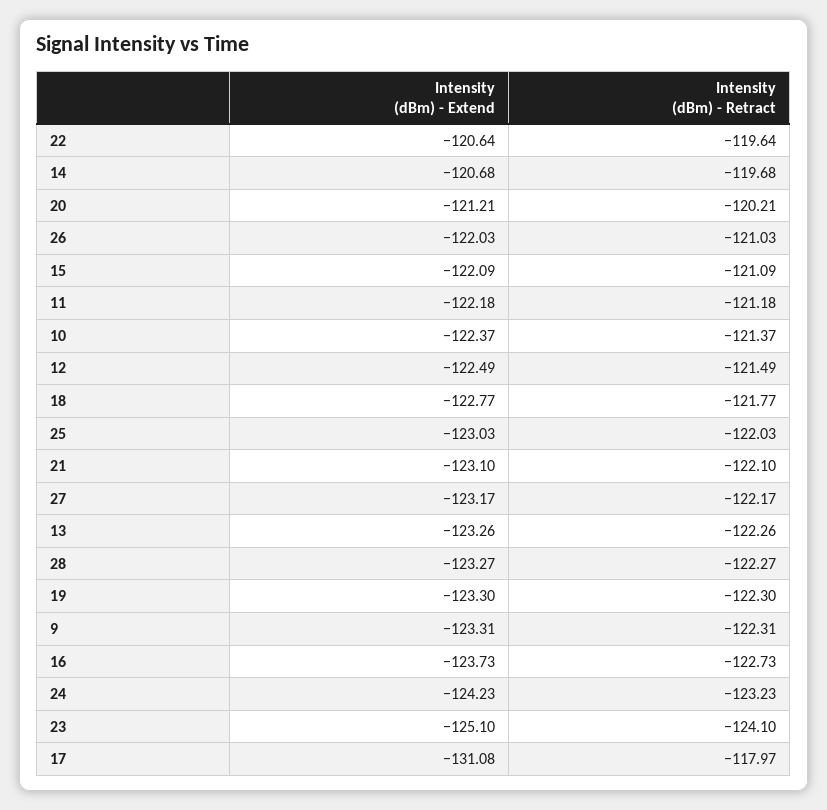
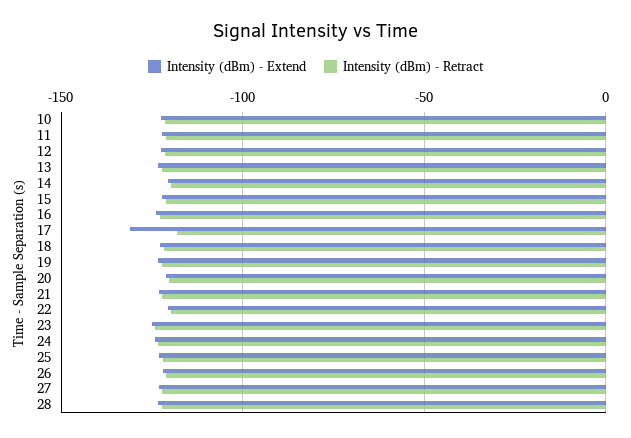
  {
    "Intensity (dBm) - Extend": {
      "22": -120.64,
      "14": -120.68,
      "20": -121.21,
      "26": -122.03,
      "15": -122.09,
      "11": -122.18,
      "10": -122.37,
      "12": -122.49,
      "18": -122.77,
      "25": -123.03,
      "21": -123.1,
      "27": -123.17,
      "13": -123.26,
      "28": -123.27,
      "19": -123.3,
-     "9": -123.31,
      "16": -123.73,
      "24": -124.23,
      "23": -125.1,
      "17": -131.08
    },
    "Intensity (dBm) - Retract": {
      "22": -119.64,
      "14": -119.68,
      "20": -120.21,
      "26": -121.03,
      "15": -121.09,
      "11": -121.18,
      "10": -121.37,
      "12": -121.49,
      "18": -121.77,
      "25": -122.03,
      "21": -122.1,
      "27": -122.17,
      "13": -122.26,
      "28": -122.27,
      "19": -122.3,
-     "9": -122.31,
      "16": -122.73,
      "24": -123.23,
      "23": -124.1,
      "17": -117.97
    }
  }

